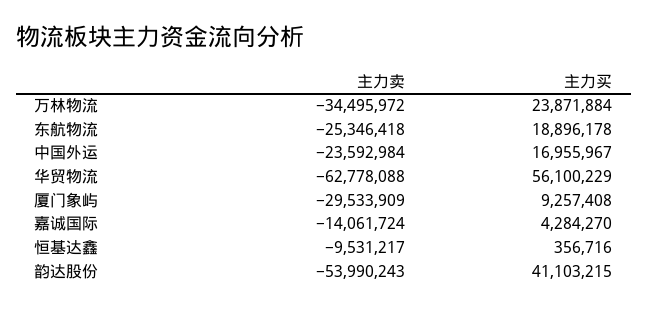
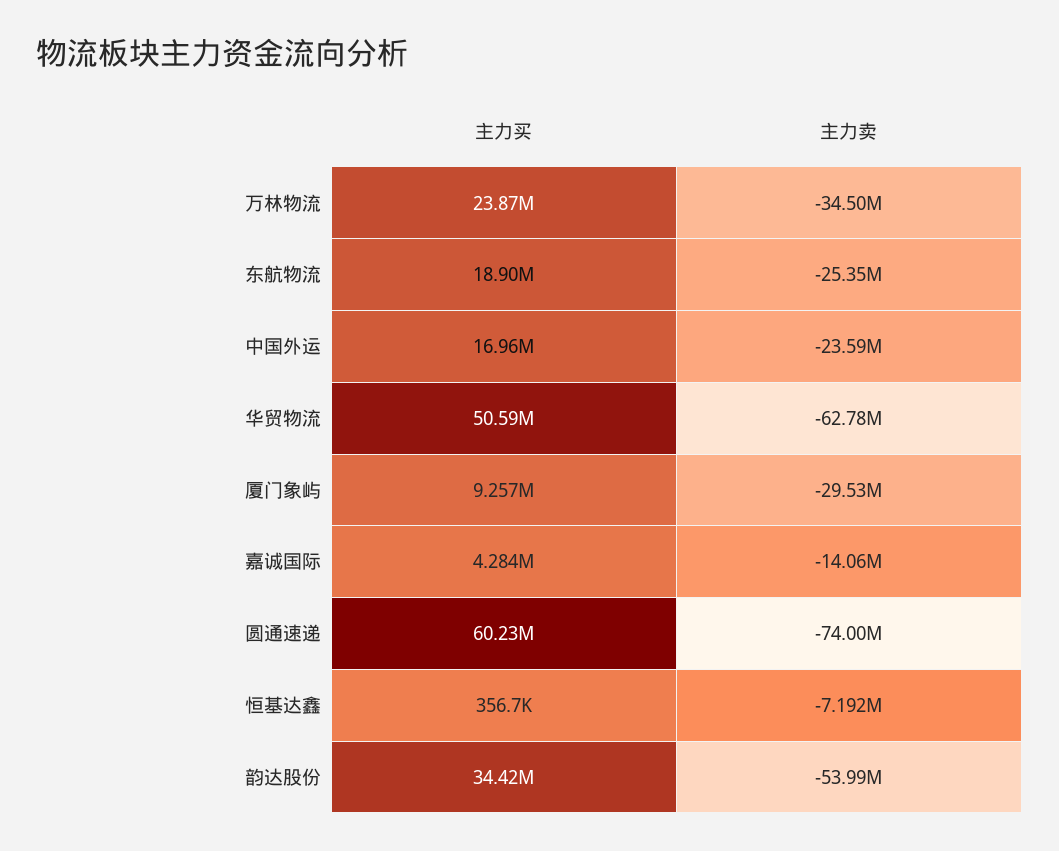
  {
    "主力卖": {
      "万林物流": -34495972,
      "东航物流": -25346418,
      "中国外运": -23592984,
      "华贸物流": -62778088,
      "厦门象屿": -29533909,
      "嘉诚国际": -14061724,
-     "恒基达鑫": -9531217,
+     "恒基达鑫": -7192000,
-     "韵达股份": -53990243
+     "韵达股份": -53990243,
+     "圆通速递": -74000000
    },
    "主力买": {
      "万林物流": 23871884,
      "东航物流": 18896178,
      "中国外运": 16955967,
-     "华贸物流": 56100229,
+     "华贸物流": 50590000,
      "厦门象屿": 9257408,
      "嘉诚国际": 4284270,
      "恒基达鑫": 356716,
-     "韵达股份": 41103215
+     "韵达股份": 34420000,
+     "圆通速递": 60230000
    }
  }

